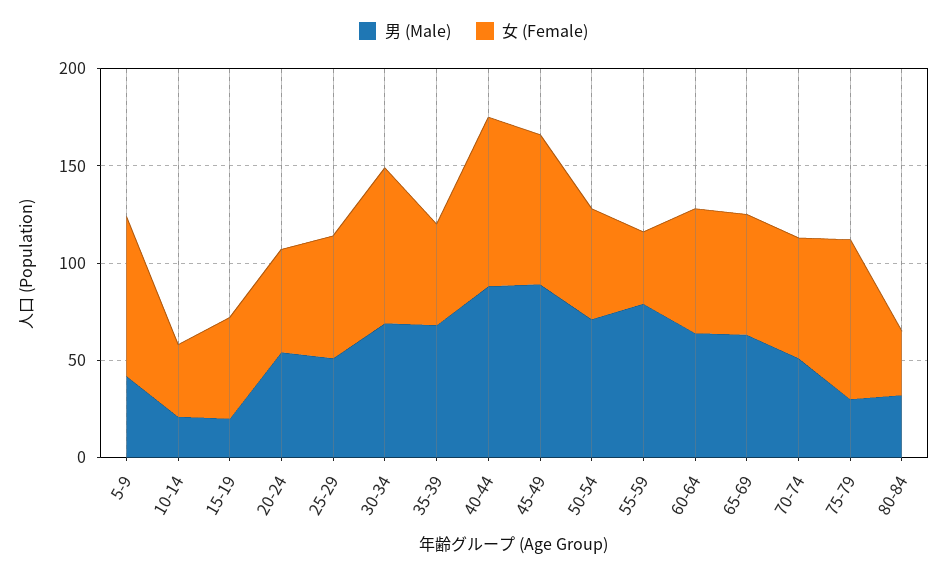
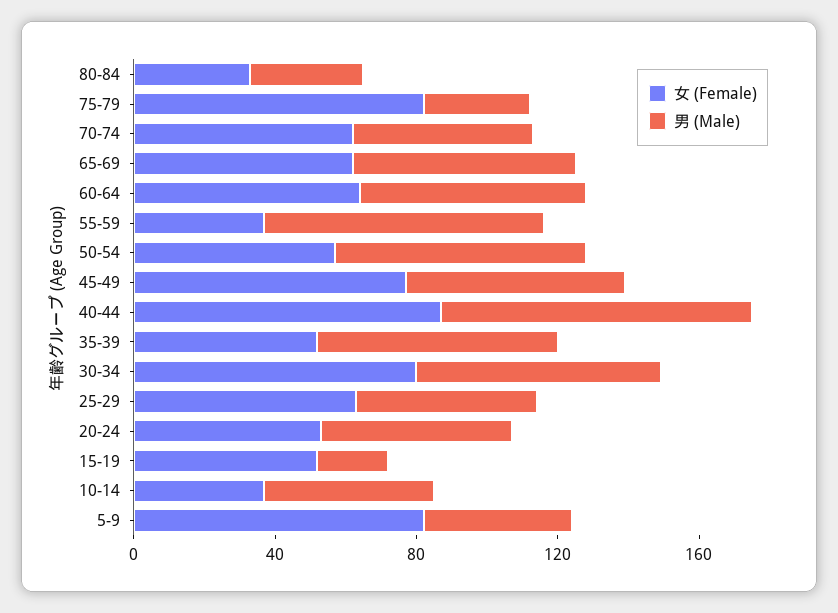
  {
    "男 (Male)": {
      "5-9": 40,
-     "10-14": 20,
+     "10-14": 50,
      "15-19": 20,
      "20-24": 50,
      "25-29": 50,
      "30-34": 70,
      "35-39": 70,
      "40-44": 90,
-     "45-49": 90,
+     "45-49": 60,
      "50-54": 70,
      "55-59": 80,
      "60-64": 60,
      "65-69": 60,
      "70-74": 50,
      "75-79": 30,
      "80-84": 30
    },
    "女 (Female)": {
      "5-9": 80,
      "10-14": 40,
      "15-19": 50,
      "20-24": 50,
      "25-29": 60,
      "30-34": 80,
      "35-39": 50,
      "40-44": 90,
      "45-49": 80,
      "50-54": 60,
      "55-59": 40,
      "60-64": 60,
      "65-69": 60,
      "70-74": 60,
      "75-79": 80,
      "80-84": 30
    }
  }

